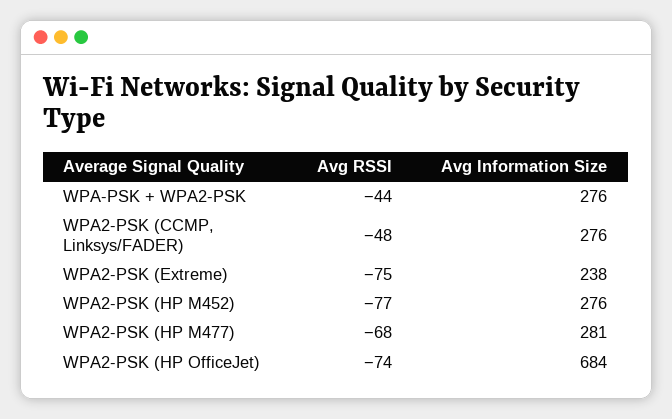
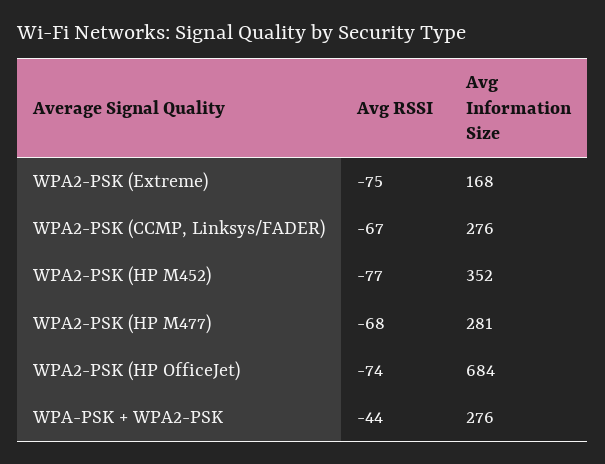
  {
    "Avg RSSI": {
      "WPA-PSK + WPA2-PSK": -44,
-     "WPA2-PSK (CCMP, Linksys/FADER)": -48,
+     "WPA2-PSK (CCMP, Linksys/FADER)": -67,
      "WPA2-PSK (Extreme)": -75,
      "WPA2-PSK (HP M452)": -77,
      "WPA2-PSK (HP M477)": -68,
      "WPA2-PSK (HP OfficeJet)": -74
    },
    "Avg Information Size": {
      "WPA-PSK + WPA2-PSK": 276,
      "WPA2-PSK (CCMP, Linksys/FADER)": 276,
-     "WPA2-PSK (Extreme)": 238,
+     "WPA2-PSK (Extreme)": 168,
-     "WPA2-PSK (HP M452)": 276,
+     "WPA2-PSK (HP M452)": 352,
      "WPA2-PSK (HP M477)": 281,
      "WPA2-PSK (HP OfficeJet)": 684
    }
  }

